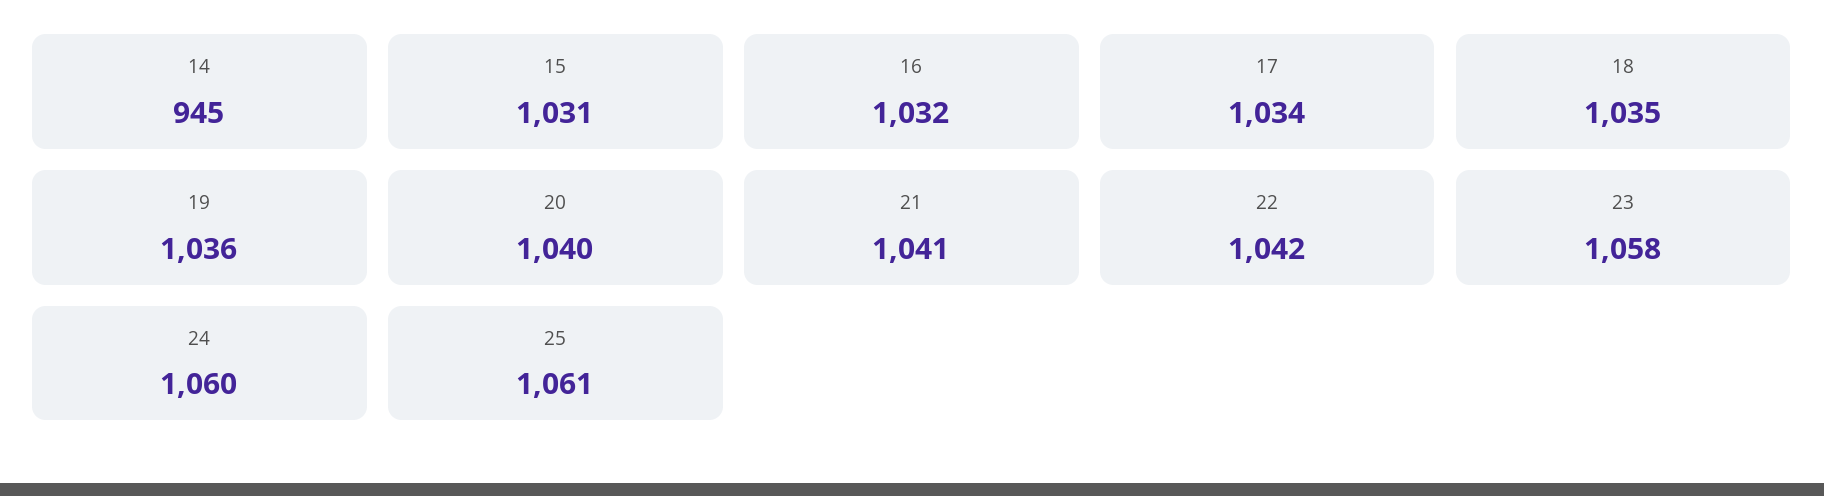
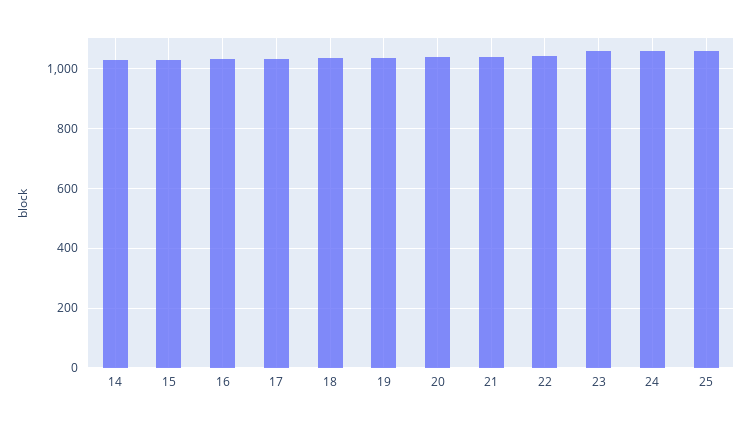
  {
-   "14": 945,
+   "14": 1025,
    "15": 1031,
    "16": 1032,
    "17": 1034,
    "18": 1035,
    "19": 1036,
    "20": 1040,
    "21": 1041,
    "22": 1042,
    "23": 1058,
    "24": 1060,
    "25": 1061
  }

